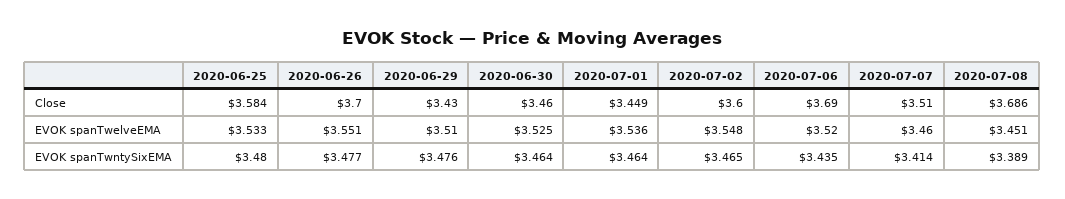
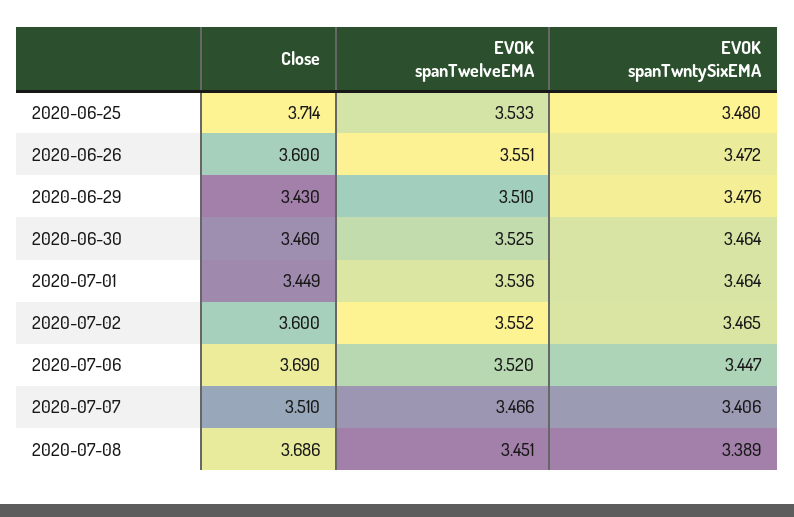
  {
    "2020-06-25": {
-     "Close": 3.584,
+     "Close": 3.714,
      "EVOK spanTwelveEMA": 3.533,
      "EVOK spanTwntySixEMA": 3.48
    },
    "2020-06-26": {
-     "Close": 3.7,
+     "Close": 3.6,
      "EVOK spanTwelveEMA": 3.551,
-     "EVOK spanTwntySixEMA": 3.477
+     "EVOK spanTwntySixEMA": 3.472
    },
    "2020-06-29": {
      "Close": 3.43,
      "EVOK spanTwelveEMA": 3.51,
      "EVOK spanTwntySixEMA": 3.476
    },
    "2020-06-30": {
      "Close": 3.46,
      "EVOK spanTwelveEMA": 3.525,
      "EVOK spanTwntySixEMA": 3.464
    },
    "2020-07-01": {
      "Close": 3.449,
      "EVOK spanTwelveEMA": 3.536,
      "EVOK spanTwntySixEMA": 3.464
    },
    "2020-07-02": {
      "Close": 3.6,
-     "EVOK spanTwelveEMA": 3.548,
+     "EVOK spanTwelveEMA": 3.552,
      "EVOK spanTwntySixEMA": 3.465
    },
    "2020-07-06": {
      "Close": 3.69,
      "EVOK spanTwelveEMA": 3.52,
-     "EVOK spanTwntySixEMA": 3.435
+     "EVOK spanTwntySixEMA": 3.447
    },
    "2020-07-07": {
      "Close": 3.51,
-     "EVOK spanTwelveEMA": 3.46,
+     "EVOK spanTwelveEMA": 3.466,
-     "EVOK spanTwntySixEMA": 3.414
+     "EVOK spanTwntySixEMA": 3.406
    },
    "2020-07-08": {
      "Close": 3.686,
      "EVOK spanTwelveEMA": 3.451,
      "EVOK spanTwntySixEMA": 3.389
    }
  }

